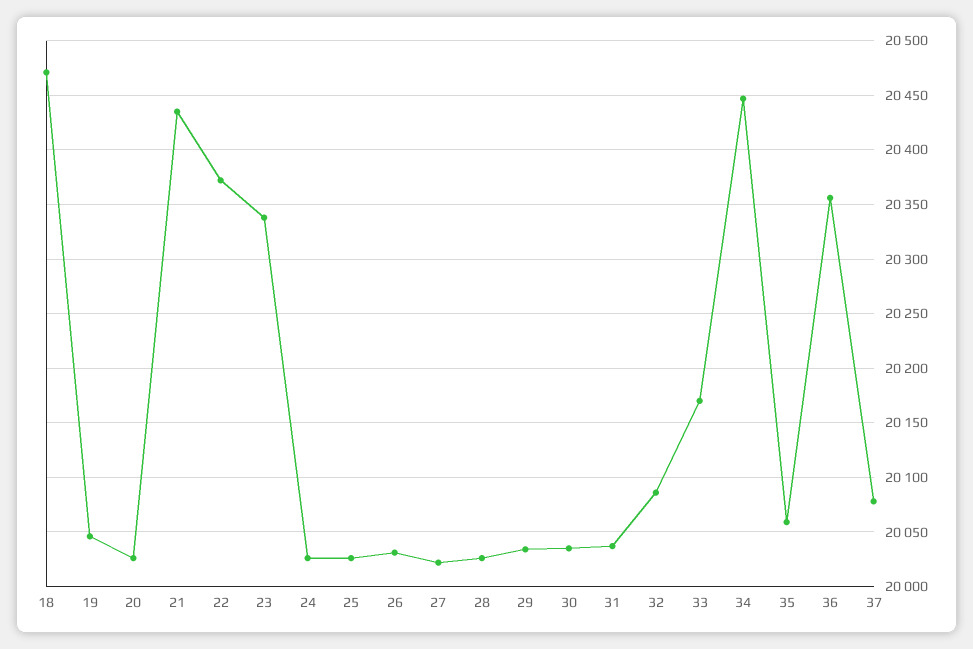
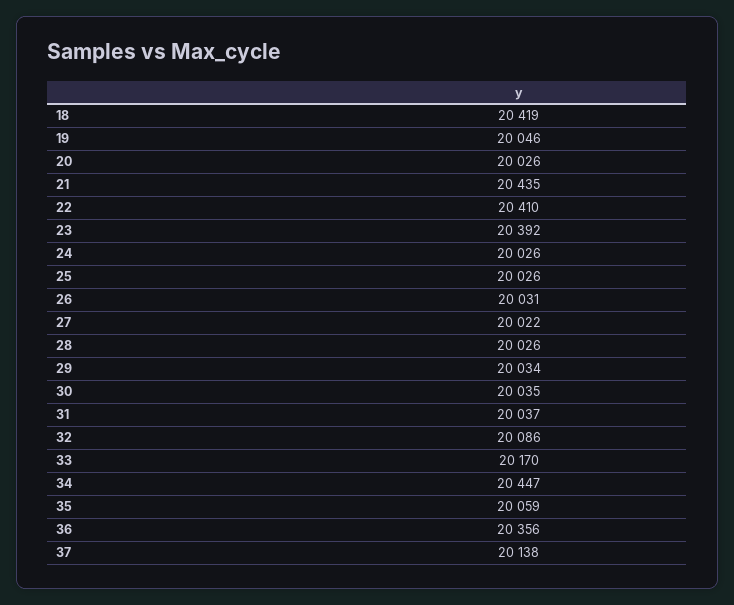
  {
-   "18": 20470,
+   "18": 20419,
    "19": 20046,
    "20": 20026,
    "21": 20435,
-   "22": 20370,
+   "22": 20410,
-   "23": 20340,
+   "23": 20392,
    "24": 20026,
    "25": 20026,
    "26": 20031,
    "27": 20022,
    "28": 20026,
    "29": 20034,
    "30": 20035,
    "31": 20037,
    "32": 20086,
    "33": 20170,
    "34": 20447,
    "35": 20059,
    "36": 20356,
-   "37": 20080
+   "37": 20138
  }

